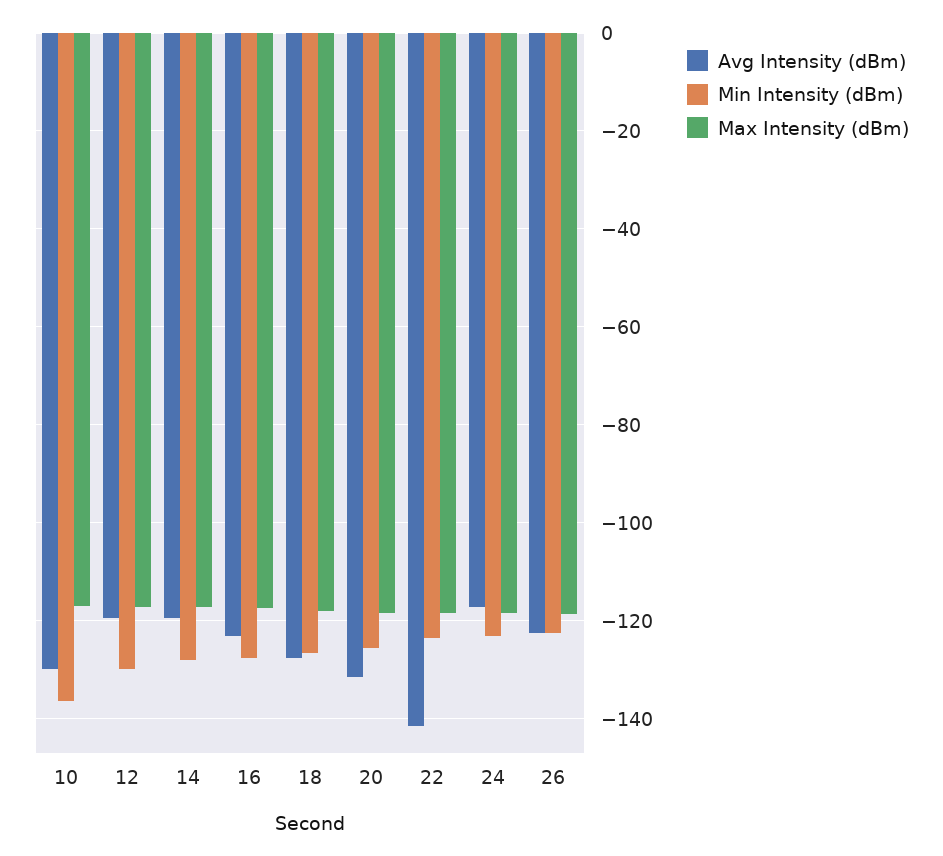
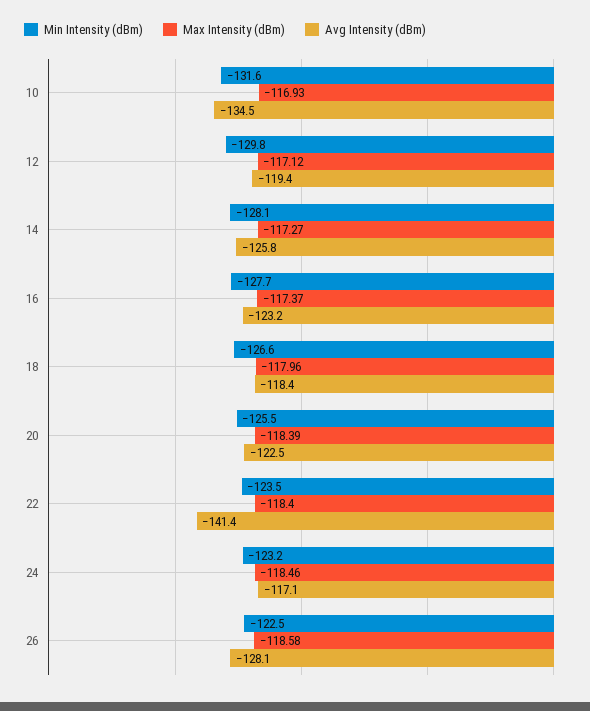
  {
    "Avg Intensity (dBm)": {
-     "10": -130,
+     "10": -134.5,
      "12": -119.4,
-     "14": -120,
+     "14": -125.8,
      "16": -123.2,
-     "18": -128,
+     "18": -118.4,
-     "20": -132,
+     "20": -122.5,
      "22": -141.4,
      "24": -117.1,
-     "26": -122
+     "26": -128.1
    },
    "Min Intensity (dBm)": {
-     "10": -136,
+     "10": -131.6,
      "12": -129.8,
      "14": -128.1,
      "16": -127.7,
      "18": -126.6,
      "20": -125.5,
      "22": -123.5,
      "24": -123.2,
      "26": -122.5
    },
    "Max Intensity (dBm)": {
      "10": -116.93,
      "12": -117.12,
      "14": -117.27,
      "16": -117.37,
      "18": -117.96,
      "20": -118.39,
      "22": -118.4,
      "24": -118.46,
      "26": -118.58
    }
  }

